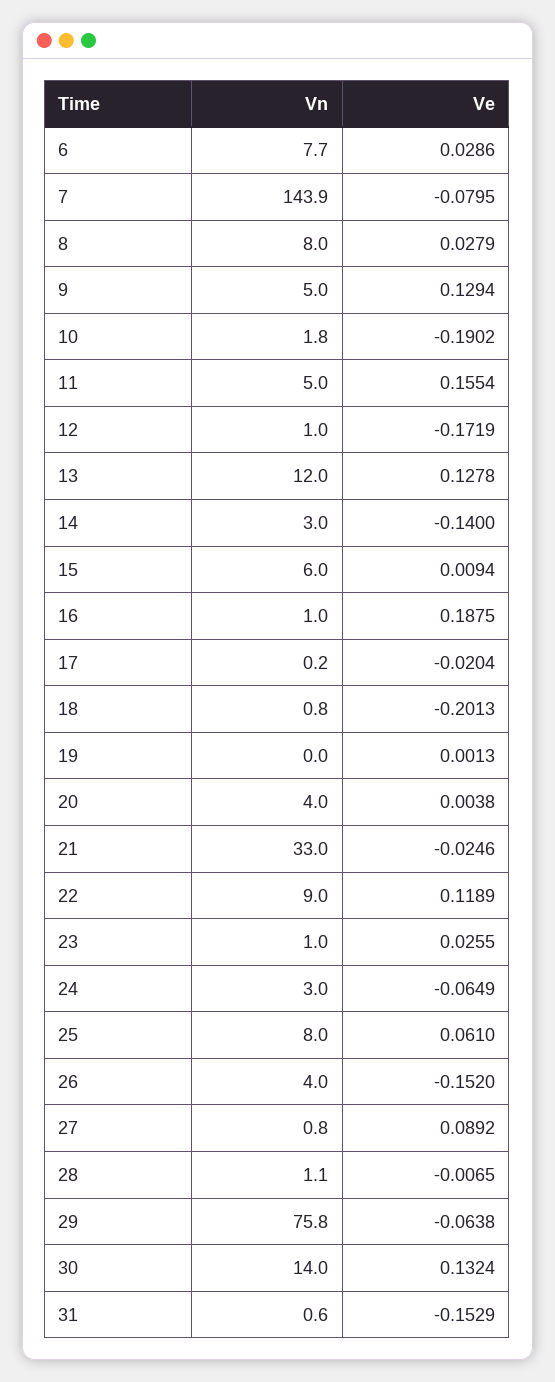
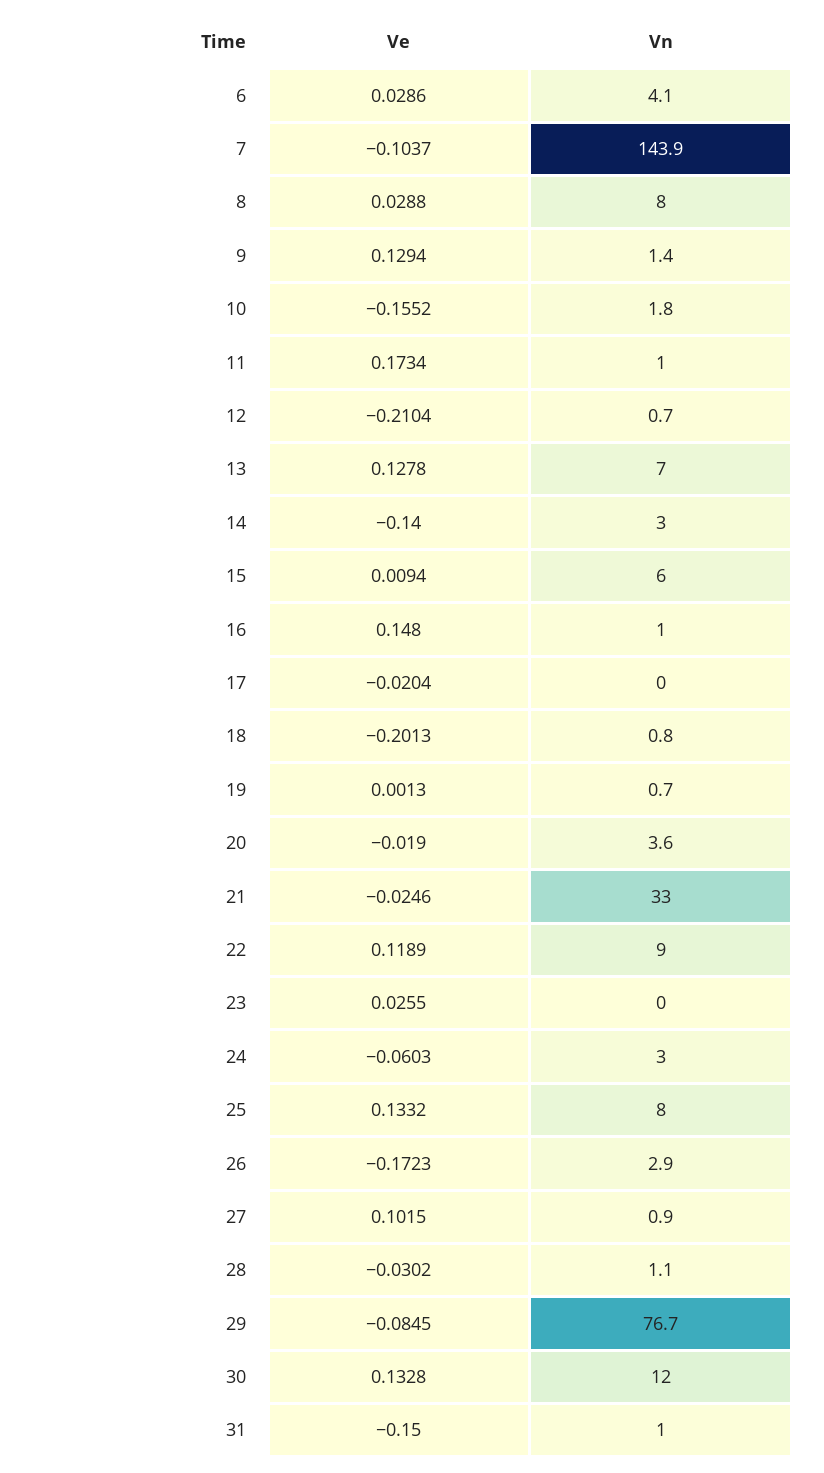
  {
    "Vn": {
-     "6": 7.7,
+     "6": 4.1,
      "7": 143.9,
      "8": 8,
-     "9": 5,
+     "9": 1.4,
      "10": 1.8,
-     "11": 5,
+     "11": 1,
-     "12": 1,
+     "12": 0.7,
-     "13": 12,
+     "13": 7,
      "14": 3,
      "15": 6,
      "16": 1,
-     "17": 0.2,
+     "17": 0,
      "18": 0.8,
-     "19": 0,
+     "19": 0.7,
-     "20": 4,
+     "20": 3.6,
      "21": 33,
      "22": 9,
-     "23": 1,
+     "23": 0,
      "24": 3,
      "25": 8,
-     "26": 4,
+     "26": 2.9,
-     "27": 0.8,
+     "27": 0.9,
      "28": 1.1,
-     "29": 75.8,
+     "29": 76.7,
-     "30": 14,
+     "30": 12,
-     "31": 0.6
+     "31": 1
    },
    "Ve": {
      "6": 0.0286,
-     "7": -0.0795,
+     "7": -0.1037,
-     "8": 0.0279,
+     "8": 0.0288,
      "9": 0.1294,
-     "10": -0.1902,
+     "10": -0.1552,
-     "11": 0.1554,
+     "11": 0.1734,
-     "12": -0.1719,
+     "12": -0.2104,
      "13": 0.1278,
      "14": -0.14,
      "15": 0.0094,
-     "16": 0.1875,
+     "16": 0.148,
      "17": -0.0204,
      "18": -0.2013,
      "19": 0.0013,
-     "20": 0.0038,
+     "20": -0.019,
      "21": -0.0246,
      "22": 0.1189,
      "23": 0.0255,
-     "24": -0.0649,
+     "24": -0.0603,
-     "25": 0.061,
+     "25": 0.1332,
-     "26": -0.152,
+     "26": -0.1723,
-     "27": 0.0892,
+     "27": 0.1015,
-     "28": -0.0065,
+     "28": -0.0302,
-     "29": -0.0638,
+     "29": -0.0845,
-     "30": 0.1324,
+     "30": 0.1328,
-     "31": -0.1529
+     "31": -0.15
    }
  }

